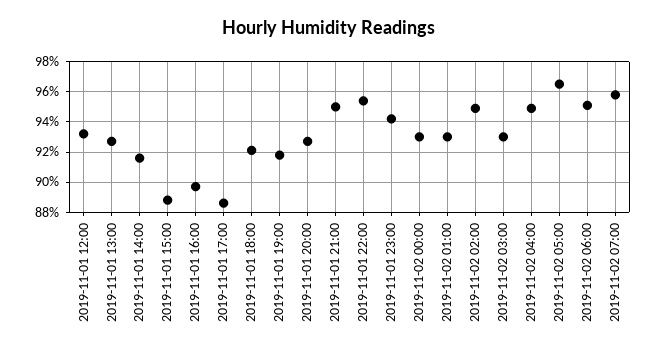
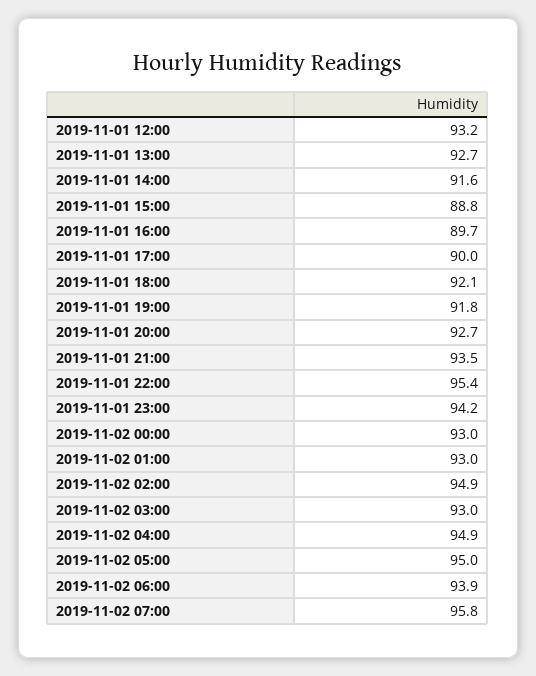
  {
    "2019-11-01 12:00": 93.2,
    "2019-11-01 13:00": 92.7,
    "2019-11-01 14:00": 91.6,
    "2019-11-01 15:00": 88.8,
    "2019-11-01 16:00": 89.7,
-   "2019-11-01 17:00": 88.5,
+   "2019-11-01 17:00": 90,
    "2019-11-01 18:00": 92.1,
    "2019-11-01 19:00": 91.8,
    "2019-11-01 20:00": 92.7,
-   "2019-11-01 21:00": 95,
+   "2019-11-01 21:00": 93.5,
    "2019-11-01 22:00": 95.4,
    "2019-11-01 23:00": 94.2,
    "2019-11-02 00:00": 93,
    "2019-11-02 01:00": 93,
    "2019-11-02 02:00": 94.9,
    "2019-11-02 03:00": 93,
    "2019-11-02 04:00": 94.9,
-   "2019-11-02 05:00": 96.5,
+   "2019-11-02 05:00": 95,
-   "2019-11-02 06:00": 95,
+   "2019-11-02 06:00": 93.9,
    "2019-11-02 07:00": 95.8
  }

